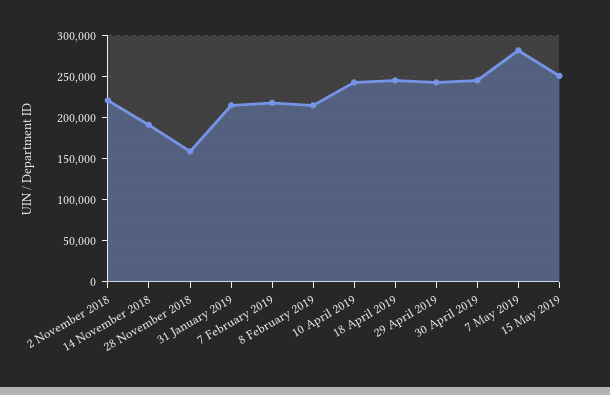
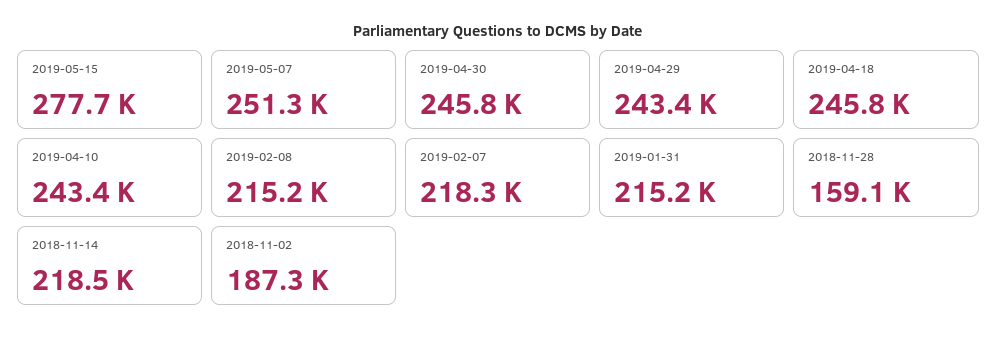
  {
-   "2 November 2018": 220000,
+   "2 November 2018": 187300,
-   "14 November 2018": 190000,
+   "14 November 2018": 218500,
    "28 November 2018": 159100,
    "31 January 2019": 215200,
    "7 February 2019": 218300,
    "8 February 2019": 215200,
    "10 April 2019": 243400,
    "18 April 2019": 245800,
    "29 April 2019": 243400,
    "30 April 2019": 245800,
-   "7 May 2019": 280000,
+   "7 May 2019": 251300,
-   "15 May 2019": 250000
+   "15 May 2019": 277700
  }

